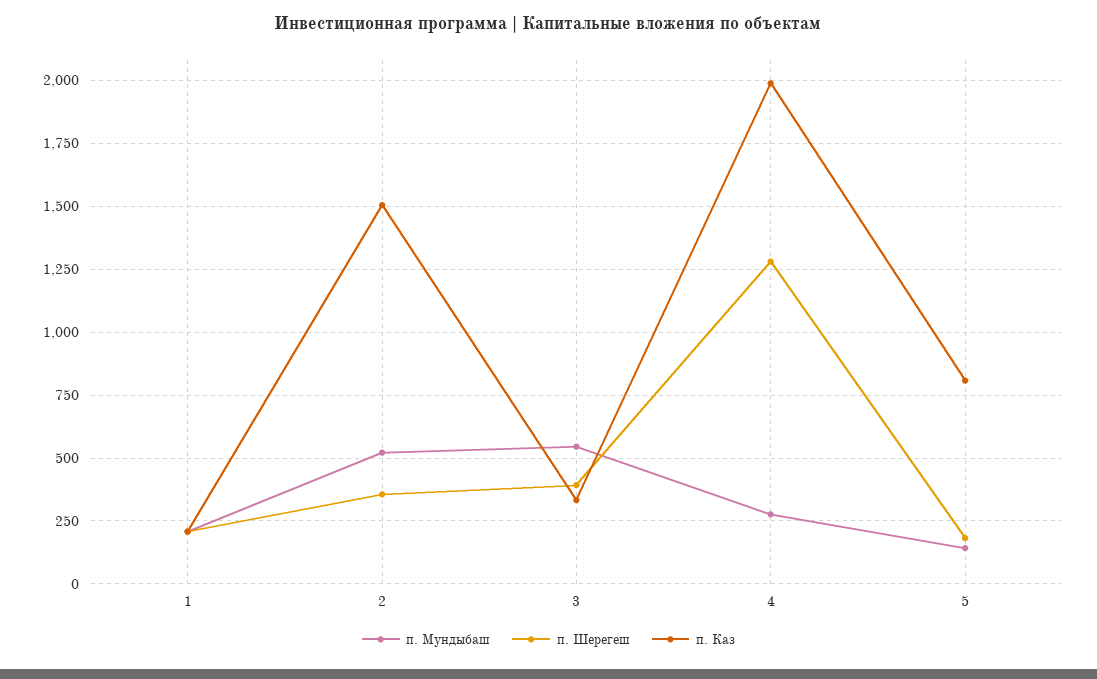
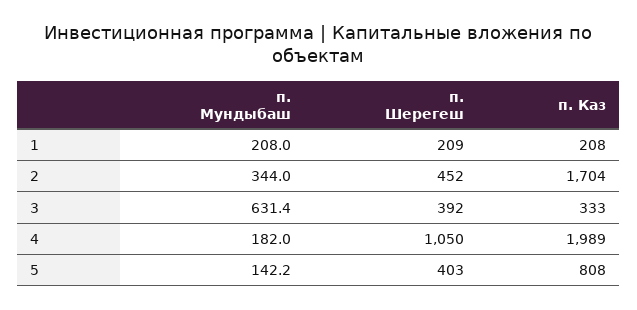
  {
    "п. Мундыбаш": {
      "1": 208,
-     "2": 525,
+     "2": 344,
-     "3": 550,
+     "3": 631.4,
-     "4": 275,
+     "4": 182,
      "5": 142.2
    },
    "п. Шерегеш": {
      "1": 209,
-     "2": 350,
+     "2": 452,
      "3": 392,
-     "4": 1275,
+     "4": 1050,
-     "5": 175
+     "5": 403
    },
    "п. Каз": {
      "1": 208,
-     "2": 1500,
+     "2": 1704,
      "3": 333,
      "4": 1989,
      "5": 808
    }
  }

